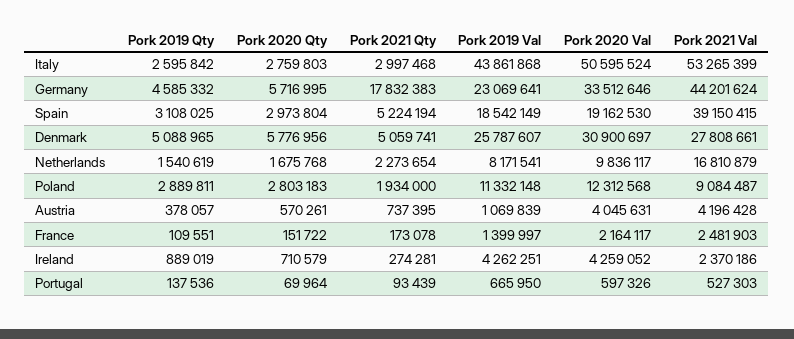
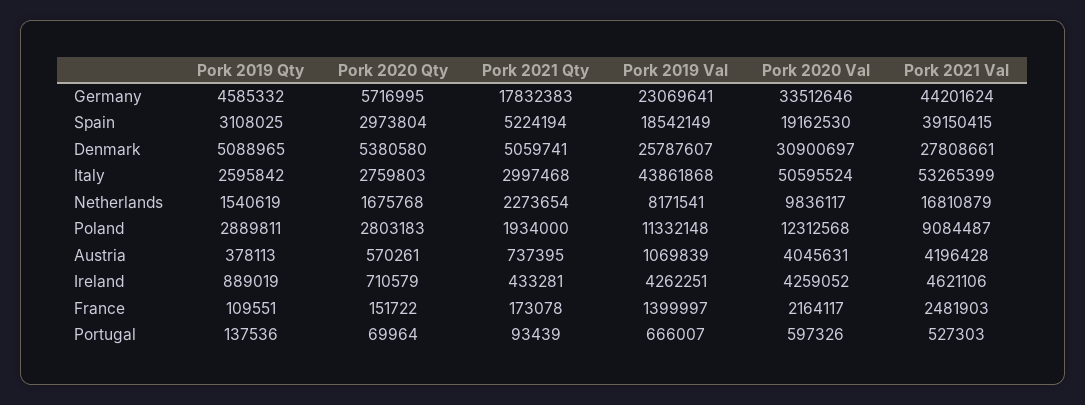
  {
    "Pork 2019 Qty": {
      "Italy": 2595842,
      "Germany": 4585332,
      "Spain": 3108025,
      "Denmark": 5088965,
      "Netherlands": 1540619,
      "Poland": 2889811,
-     "Austria": 378057,
+     "Austria": 378113,
      "France": 109551,
      "Ireland": 889019,
      "Portugal": 137536
    },
    "Pork 2020 Qty": {
      "Italy": 2759803,
      "Germany": 5716995,
      "Spain": 2973804,
-     "Denmark": 5776956,
+     "Denmark": 5380580,
      "Netherlands": 1675768,
      "Poland": 2803183,
      "Austria": 570261,
      "France": 151722,
      "Ireland": 710579,
      "Portugal": 69964
    },
    "Pork 2021 Qty": {
      "Italy": 2997468,
      "Germany": 17832383,
      "Spain": 5224194,
      "Denmark": 5059741,
      "Netherlands": 2273654,
      "Poland": 1934000,
      "Austria": 737395,
      "France": 173078,
-     "Ireland": 274281,
+     "Ireland": 433281,
      "Portugal": 93439
    },
    "Pork 2019 Val": {
      "Italy": 43861868,
      "Germany": 23069641,
      "Spain": 18542149,
      "Denmark": 25787607,
      "Netherlands": 8171541,
      "Poland": 11332148,
      "Austria": 1069839,
      "France": 1399997,
      "Ireland": 4262251,
-     "Portugal": 665950
+     "Portugal": 666007
    },
    "Pork 2020 Val": {
      "Italy": 50595524,
      "Germany": 33512646,
      "Spain": 19162530,
      "Denmark": 30900697,
      "Netherlands": 9836117,
      "Poland": 12312568,
      "Austria": 4045631,
      "France": 2164117,
      "Ireland": 4259052,
      "Portugal": 597326
    },
    "Pork 2021 Val": {
      "Italy": 53265399,
      "Germany": 44201624,
      "Spain": 39150415,
      "Denmark": 27808661,
      "Netherlands": 16810879,
      "Poland": 9084487,
      "Austria": 4196428,
      "France": 2481903,
-     "Ireland": 2370186,
+     "Ireland": 4621106,
      "Portugal": 527303
    }
  }

